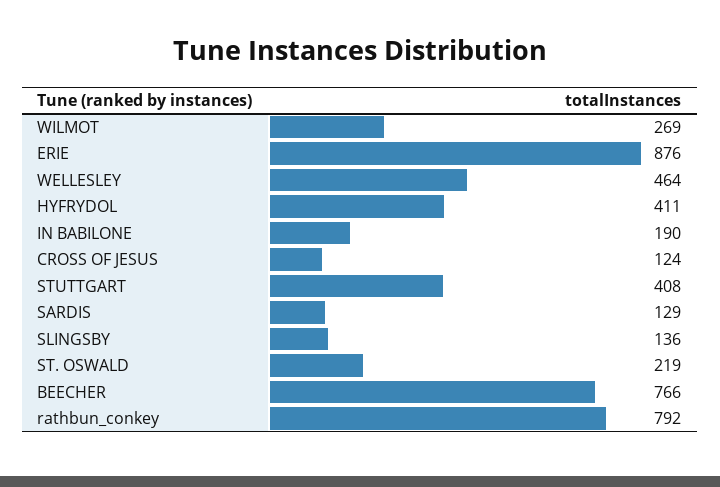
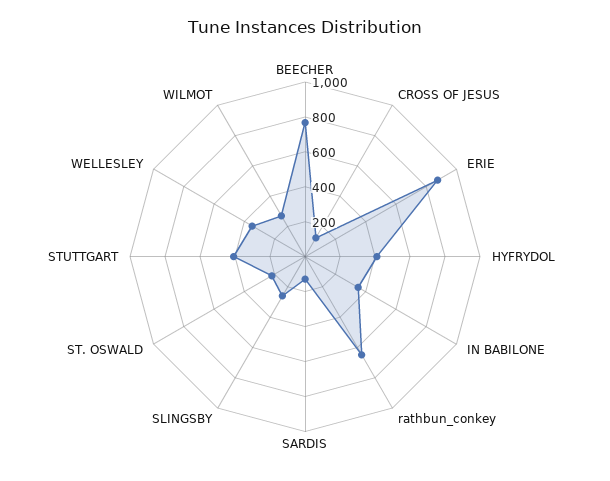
  {
    "WILMOT": 269,
    "ERIE": 876,
-   "WELLESLEY": 464,
+   "WELLESLEY": 350,
    "HYFRYDOL": 411,
-   "IN BABILONE": 190,
+   "IN BABILONE": 350,
    "CROSS OF JESUS": 124,
    "STUTTGART": 408,
    "SARDIS": 129,
-   "SLINGSBY": 136,
+   "SLINGSBY": 250,
    "ST. OSWALD": 219,
    "BEECHER": 766,
-   "rathbun_conkey": 792
+   "rathbun_conkey": 650
  }

